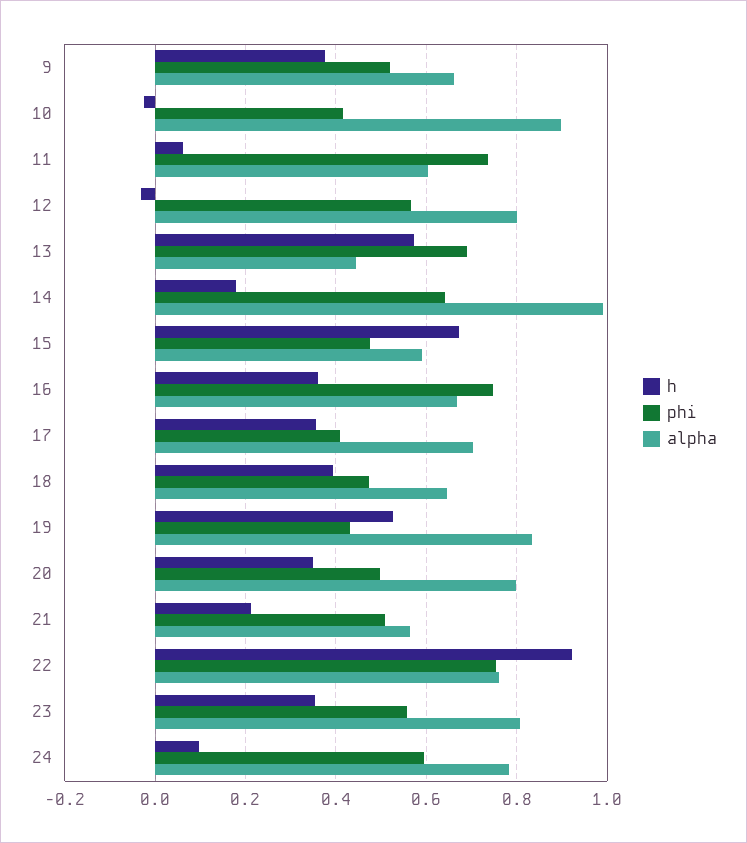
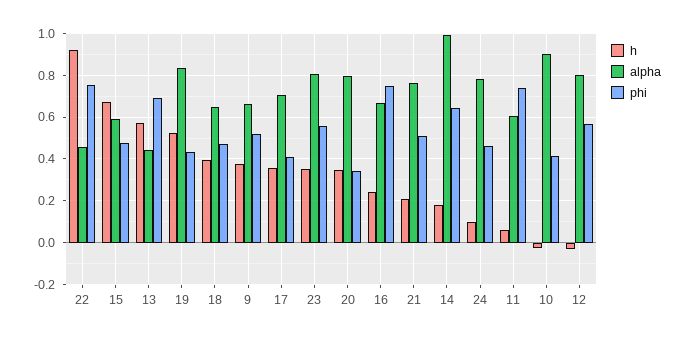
  {
    "h": {
      "9": 0.38,
      "10": -0.02,
      "11": 0.06,
      "12": -0.04,
      "13": 0.58,
      "14": 0.18,
      "15": 0.68,
-     "16": 0.36,
+     "16": 0.25,
      "17": 0.36,
      "18": 0.4,
      "19": 0.52,
      "20": 0.34,
      "21": 0.22,
      "22": 0.92,
      "23": 0.36,
      "24": 0.1
    },
    "phi": {
      "9": 0.52,
      "10": 0.42,
      "11": 0.74,
      "12": 0.56,
      "13": 0.7,
      "14": 0.64,
      "15": 0.48,
      "16": 0.74,
      "17": 0.42,
      "18": 0.48,
      "19": 0.44,
-     "20": 0.5,
+     "20": 0.35,
      "21": 0.5,
      "22": 0.76,
      "23": 0.56,
-     "24": 0.6
+     "24": 0.45
    },
    "alpha": {
      "9": 0.66,
      "10": 0.9,
      "11": 0.6,
      "12": 0.8,
      "13": 0.44,
      "14": 1,
      "15": 0.6,
      "16": 0.66,
      "17": 0.7,
      "18": 0.64,
      "19": 0.84,
      "20": 0.8,
-     "21": 0.56,
+     "21": 0.75,
-     "22": 0.76,
+     "22": 0.45,
      "23": 0.8,
      "24": 0.78
    }
  }

